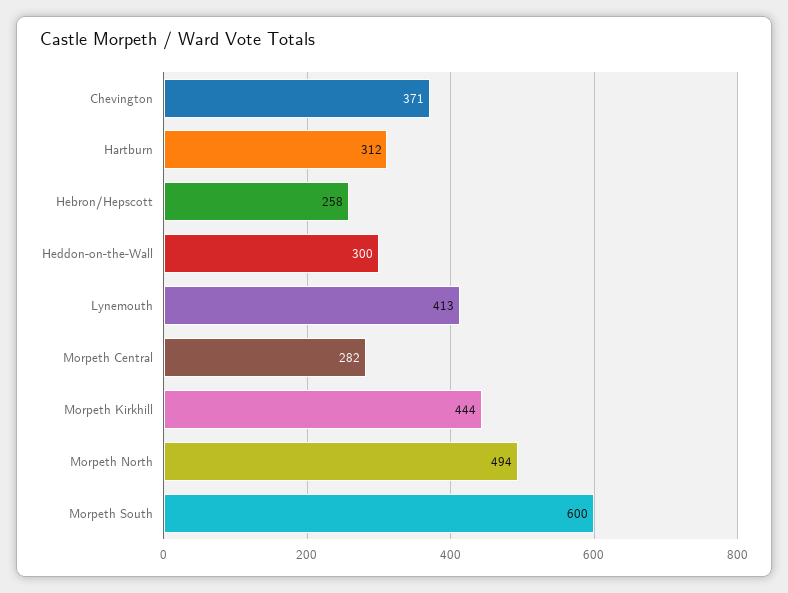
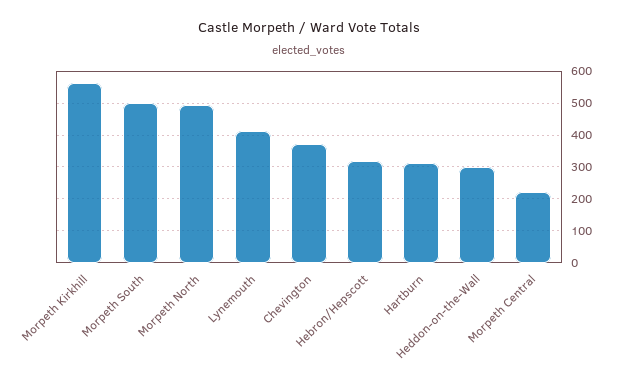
  {
    "Chevington": 371,
    "Hartburn": 312,
-   "Hebron/Hepscott": 258,
+   "Hebron/Hepscott": 320,
    "Heddon-on-the-Wall": 300,
    "Lynemouth": 413,
-   "Morpeth Central": 282,
+   "Morpeth Central": 220,
-   "Morpeth Kirkhill": 444,
+   "Morpeth Kirkhill": 560,
    "Morpeth North": 494,
-   "Morpeth South": 600
+   "Morpeth South": 500
  }

